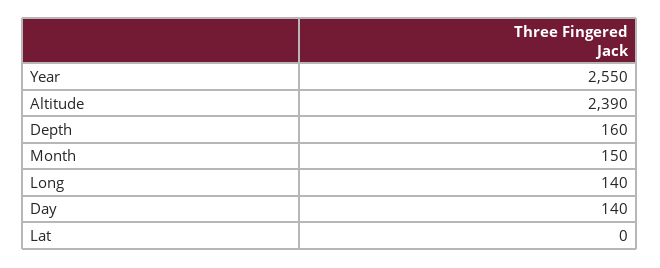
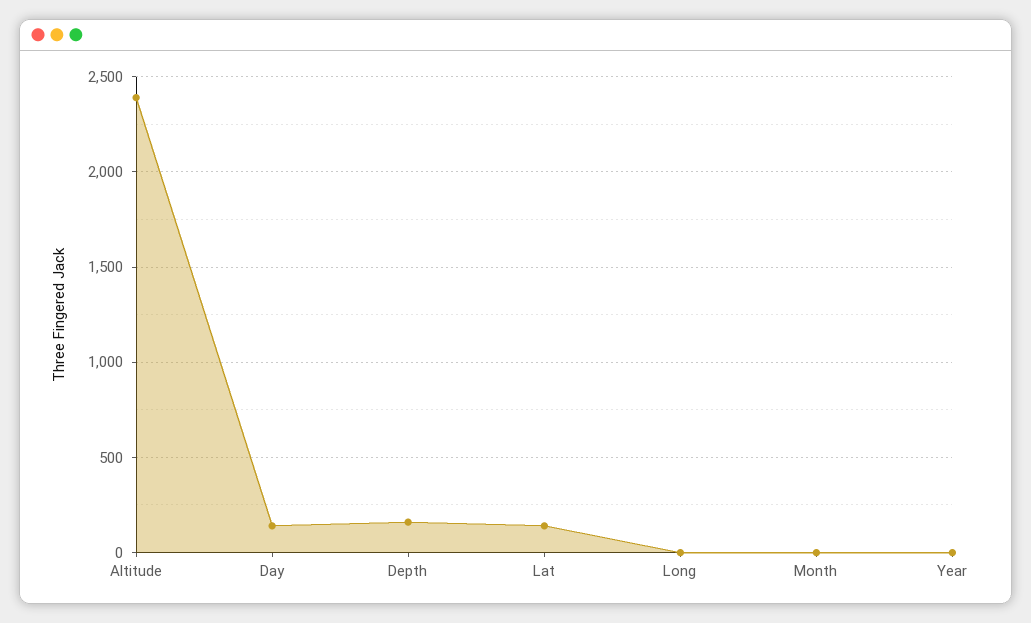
  {
-   "Year": 2550,
+   "Year": 0,
    "Altitude": 2390,
    "Depth": 160,
-   "Month": 150,
+   "Month": 0,
-   "Long": 140,
+   "Long": 0,
    "Day": 140,
-   "Lat": 0
+   "Lat": 150
  }

